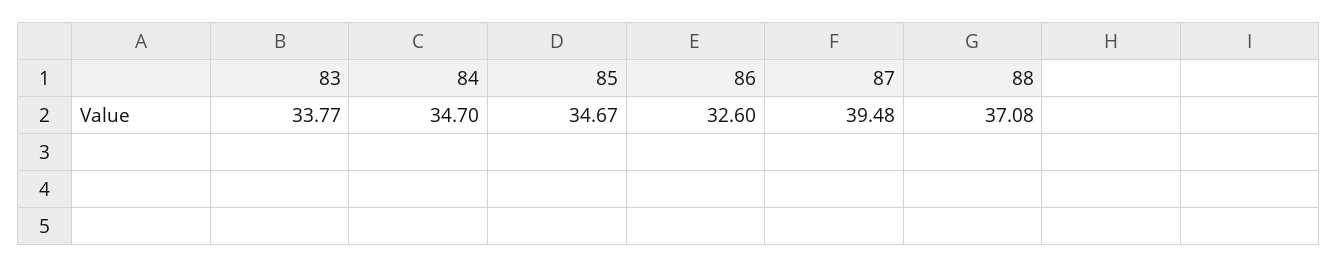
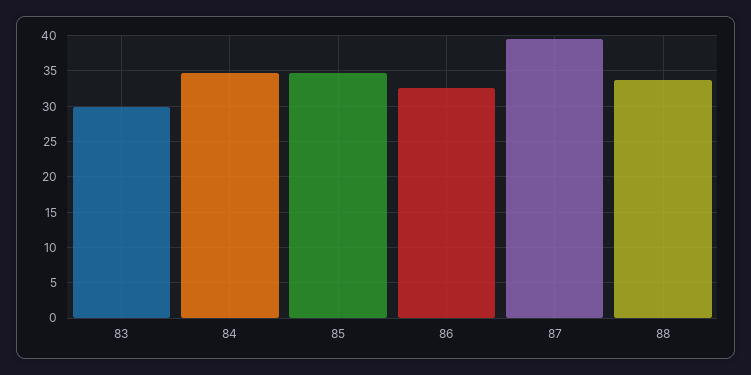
  {
-   "83": 33.77,
+   "83": 30,
    "84": 34.7,
    "85": 34.67,
    "86": 32.6,
    "87": 39.48,
-   "88": 37.08
+   "88": 34
  }

